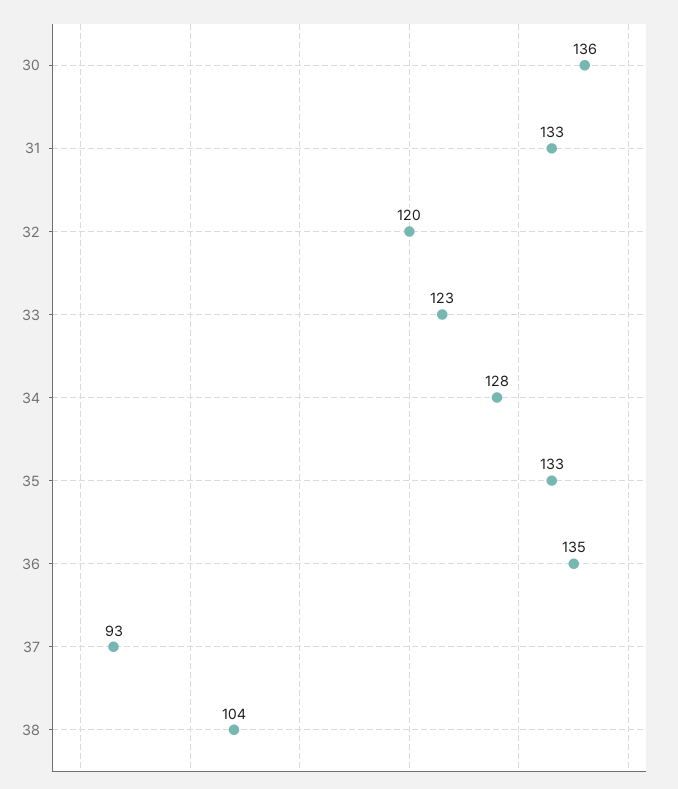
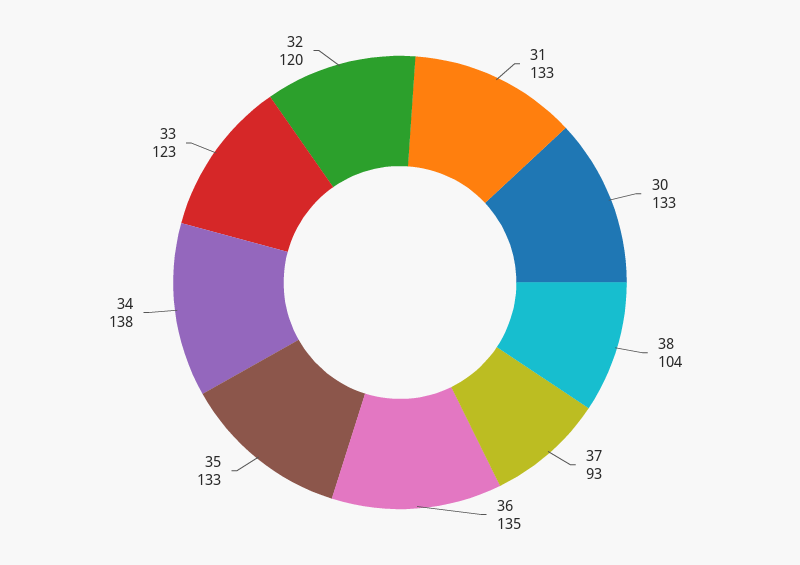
  {
-   "30": 136,
+   "30": 133,
    "31": 133,
    "32": 120,
    "33": 123,
-   "34": 128,
+   "34": 138,
    "35": 133,
    "36": 135,
    "37": 93,
    "38": 104
  }

